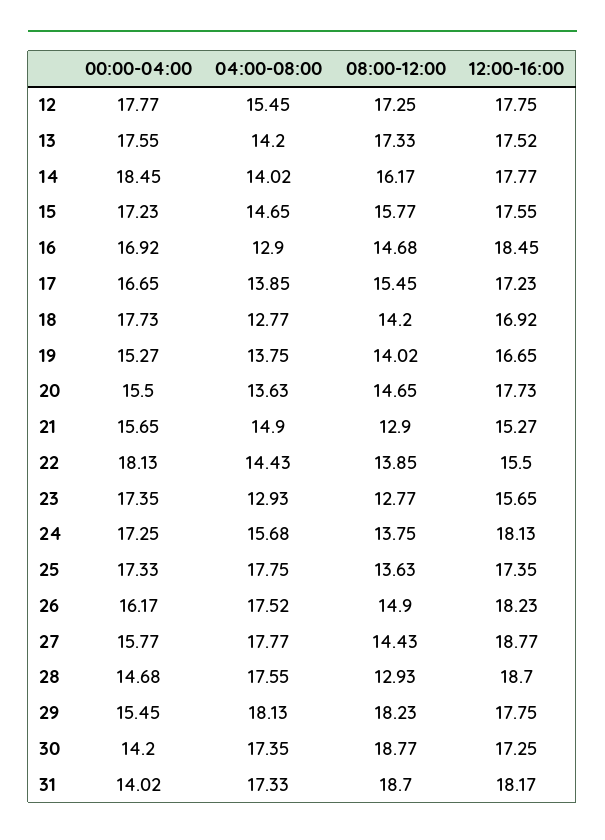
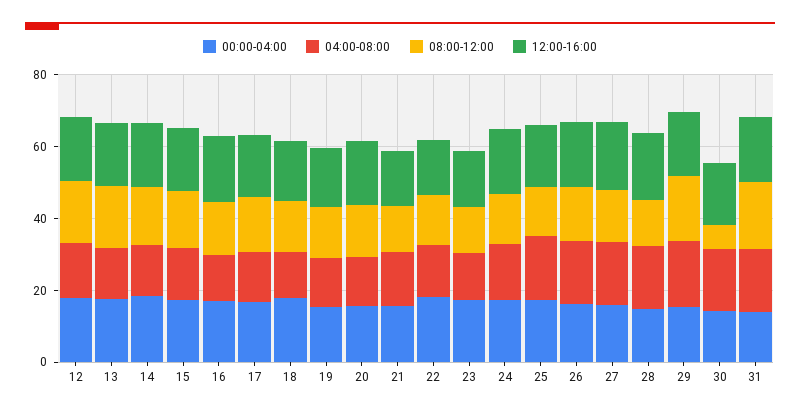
  {
    "00:00-04:00": {
      "12": 17.77,
      "13": 17.55,
      "14": 18.45,
      "15": 17.23,
      "16": 16.92,
      "17": 16.65,
      "18": 17.73,
      "19": 15.27,
      "20": 15.5,
      "21": 15.65,
      "22": 18.13,
      "23": 17.35,
      "24": 17.25,
      "25": 17.33,
      "26": 16.17,
      "27": 15.77,
      "28": 14.68,
      "29": 15.45,
      "30": 14.2,
      "31": 14.02
    },
    "04:00-08:00": {
      "12": 15.45,
      "13": 14.2,
      "14": 14.02,
      "15": 14.65,
      "16": 12.9,
      "17": 13.85,
      "18": 12.77,
      "19": 13.75,
      "20": 13.63,
      "21": 14.9,
      "22": 14.43,
      "23": 12.93,
      "24": 15.68,
      "25": 17.75,
      "26": 17.52,
      "27": 17.77,
      "28": 17.55,
      "29": 18.13,
      "30": 17.35,
      "31": 17.33
    },
    "08:00-12:00": {
      "12": 17.25,
      "13": 17.33,
      "14": 16.17,
      "15": 15.77,
      "16": 14.68,
      "17": 15.45,
      "18": 14.2,
      "19": 14.02,
      "20": 14.65,
      "21": 12.9,
      "22": 13.85,
      "23": 12.77,
      "24": 13.75,
      "25": 13.63,
      "26": 14.9,
      "27": 14.43,
      "28": 12.93,
      "29": 18.23,
-     "30": 18.77,
+     "30": 5,
      "31": 18.7
    },
    "12:00-16:00": {
      "12": 17.75,
      "13": 17.52,
      "14": 17.77,
      "15": 17.55,
      "16": 18.45,
      "17": 17.23,
      "18": 16.92,
      "19": 16.65,
      "20": 17.73,
      "21": 15.27,
      "22": 15.5,
      "23": 15.65,
      "24": 18.13,
      "25": 17.35,
      "26": 18.23,
      "27": 18.77,
      "28": 18.7,
      "29": 17.75,
      "30": 17.25,
      "31": 18.17
    }
  }

